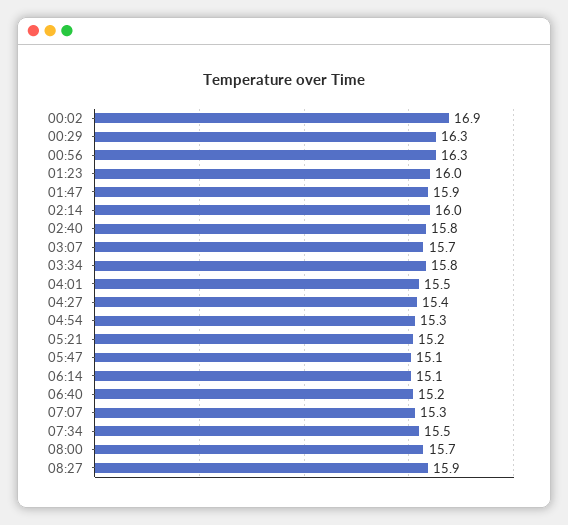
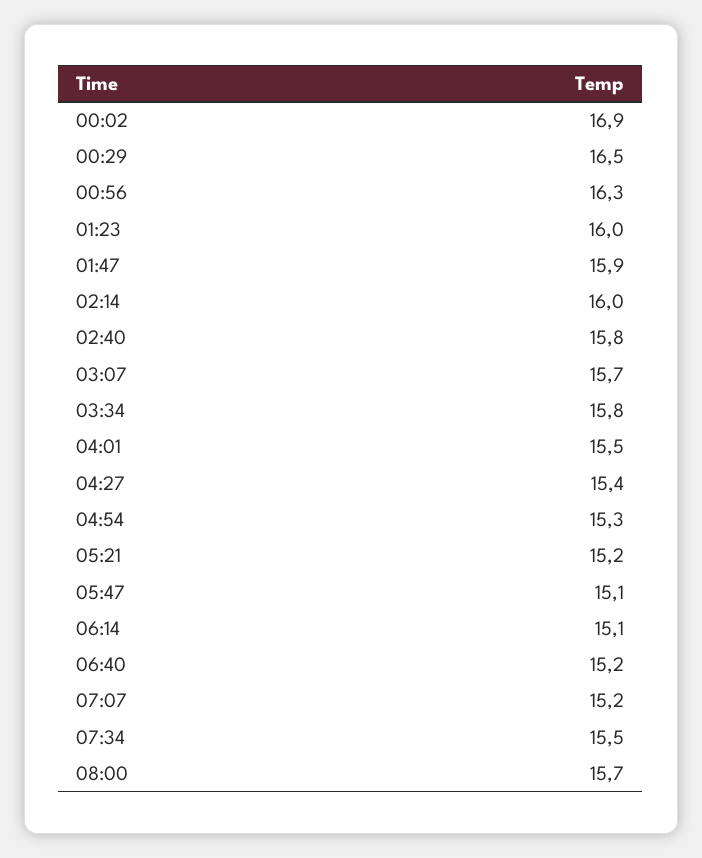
  {
    "00:02": 16.9,
-   "00:29": 16.3,
+   "00:29": 16.5,
    "00:56": 16.3,
    "01:23": 16,
    "01:47": 15.9,
    "02:14": 16,
    "02:40": 15.8,
    "03:07": 15.7,
    "03:34": 15.8,
    "04:01": 15.5,
    "04:27": 15.4,
    "04:54": 15.3,
    "05:21": 15.2,
    "05:47": 15.1,
    "06:14": 15.1,
    "06:40": 15.2,
-   "07:07": 15.3,
+   "07:07": 15.2,
    "07:34": 15.5,
-   "08:00": 15.7,
+   "08:00": 15.7
-   "08:27": 15.9
  }

